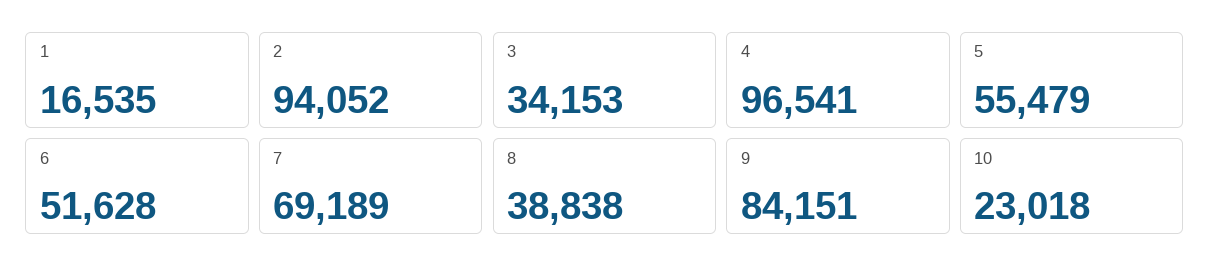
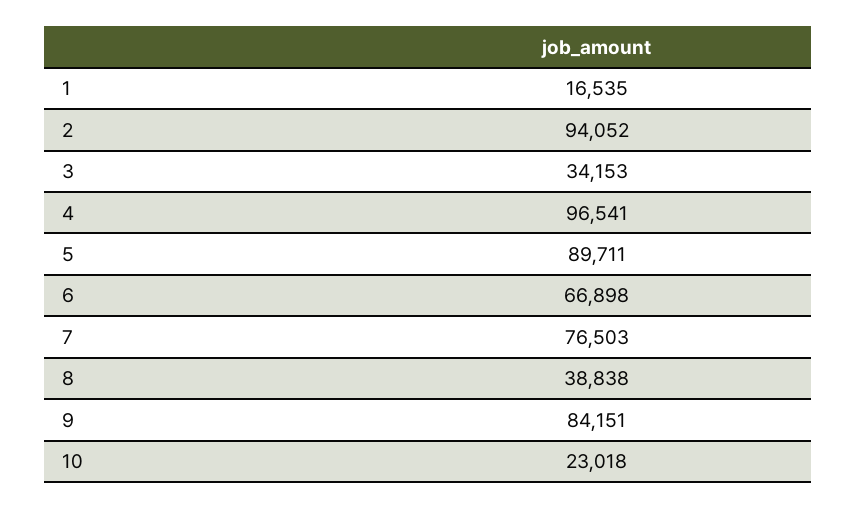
  {
    "1": 16535,
    "2": 94052,
    "3": 34153,
    "4": 96541,
-   "5": 55479,
+   "5": 89711,
-   "6": 51628,
+   "6": 66898,
-   "7": 69189,
+   "7": 76503,
    "8": 38838,
    "9": 84151,
    "10": 23018
  }

